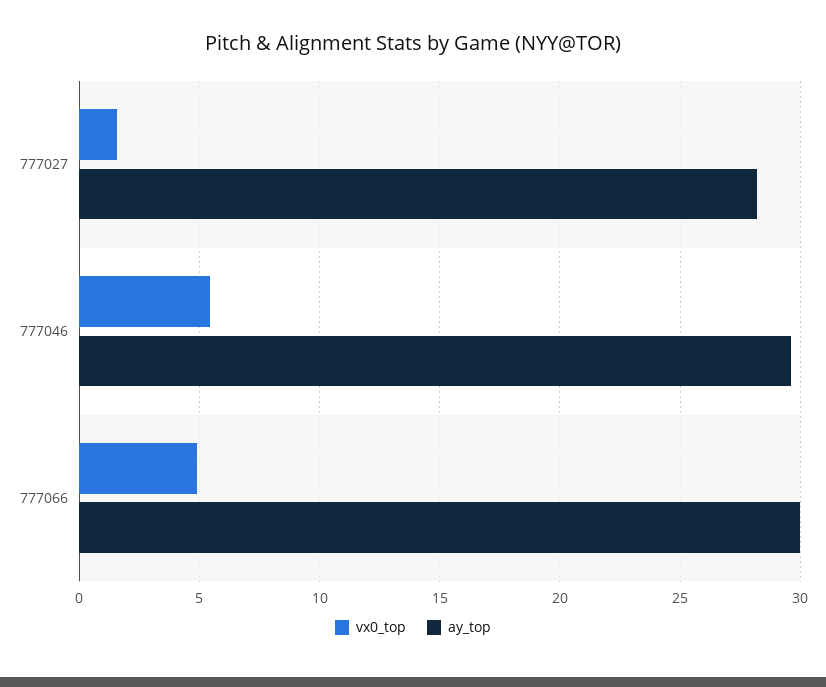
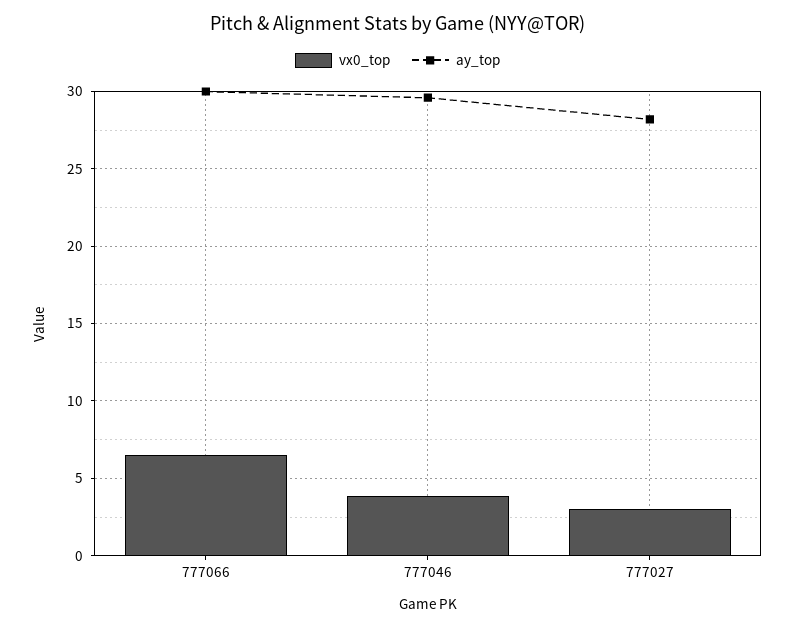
  {
    "vx0_top": {
-     "777027": 1.5,
+     "777027": 3,
-     "777046": 5.5,
+     "777046": 4,
-     "777066": 5
+     "777066": 6.5
    },
    "ay_top": {
      "777027": 28,
      "777046": 29.5,
      "777066": 30
    }
  }

